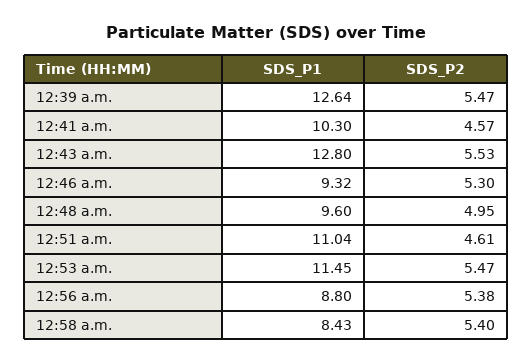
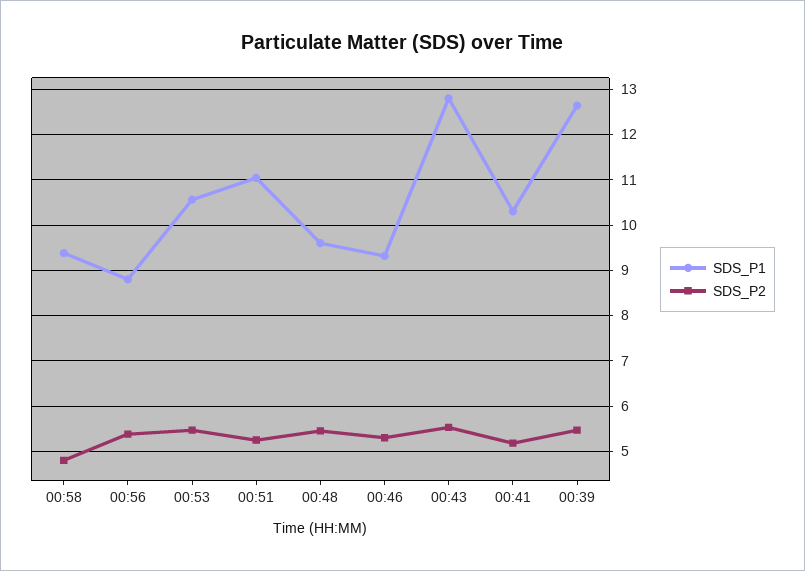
  {
    "SDS_P1": {
      "12:39 a.m.": 12.64,
      "12:41 a.m.": 10.3,
      "12:43 a.m.": 12.8,
      "12:46 a.m.": 9.32,
      "12:48 a.m.": 9.6,
      "12:51 a.m.": 11.04,
-     "12:53 a.m.": 11.45,
+     "12:53 a.m.": 10.6,
      "12:56 a.m.": 8.8,
-     "12:58 a.m.": 8.43
+     "12:58 a.m.": 9.4
    },
    "SDS_P2": {
      "12:39 a.m.": 5.47,
-     "12:41 a.m.": 4.57,
+     "12:41 a.m.": 5.2,
      "12:43 a.m.": 5.53,
      "12:46 a.m.": 5.3,
-     "12:48 a.m.": 4.95,
+     "12:48 a.m.": 5.4,
-     "12:51 a.m.": 4.61,
+     "12:51 a.m.": 5.2,
      "12:53 a.m.": 5.47,
      "12:56 a.m.": 5.38,
-     "12:58 a.m.": 5.4
+     "12:58 a.m.": 4.8
    }
  }

